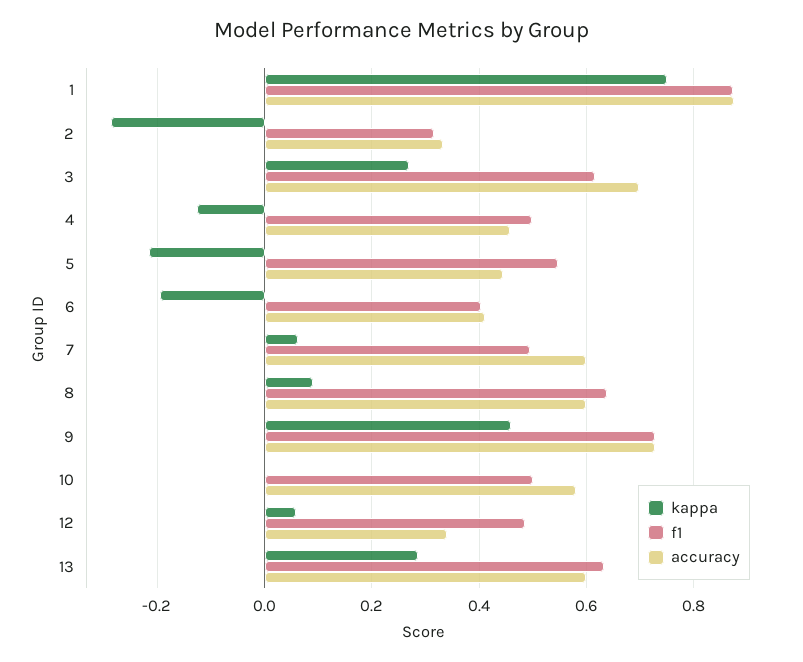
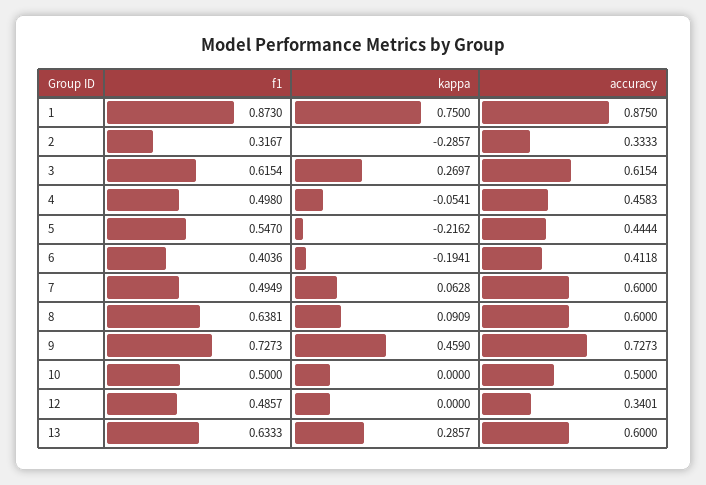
  {
    "kappa": {
      "1": 0.75,
      "2": -0.2857,
      "3": 0.2697,
-     "4": -0.12,
+     "4": -0.0541,
      "5": -0.2162,
      "6": -0.1941,
      "7": 0.0628,
      "8": 0.0909,
      "9": 0.459,
      "10": 0,
-     "12": 0.06,
+     "12": 0,
      "13": 0.2857
    },
    "f1": {
      "1": 0.873,
      "2": 0.3167,
      "3": 0.6154,
      "4": 0.498,
      "5": 0.547,
      "6": 0.4036,
      "7": 0.4949,
      "8": 0.6381,
      "9": 0.7273,
      "10": 0.5,
      "12": 0.4857,
      "13": 0.6333
    },
    "accuracy": {
      "1": 0.875,
      "2": 0.3333,
-     "3": 0.7,
+     "3": 0.6154,
      "4": 0.4583,
      "5": 0.4444,
      "6": 0.4118,
      "7": 0.6,
      "8": 0.6,
      "9": 0.7273,
-     "10": 0.58,
+     "10": 0.5,
      "12": 0.3401,
      "13": 0.6
    }
  }

